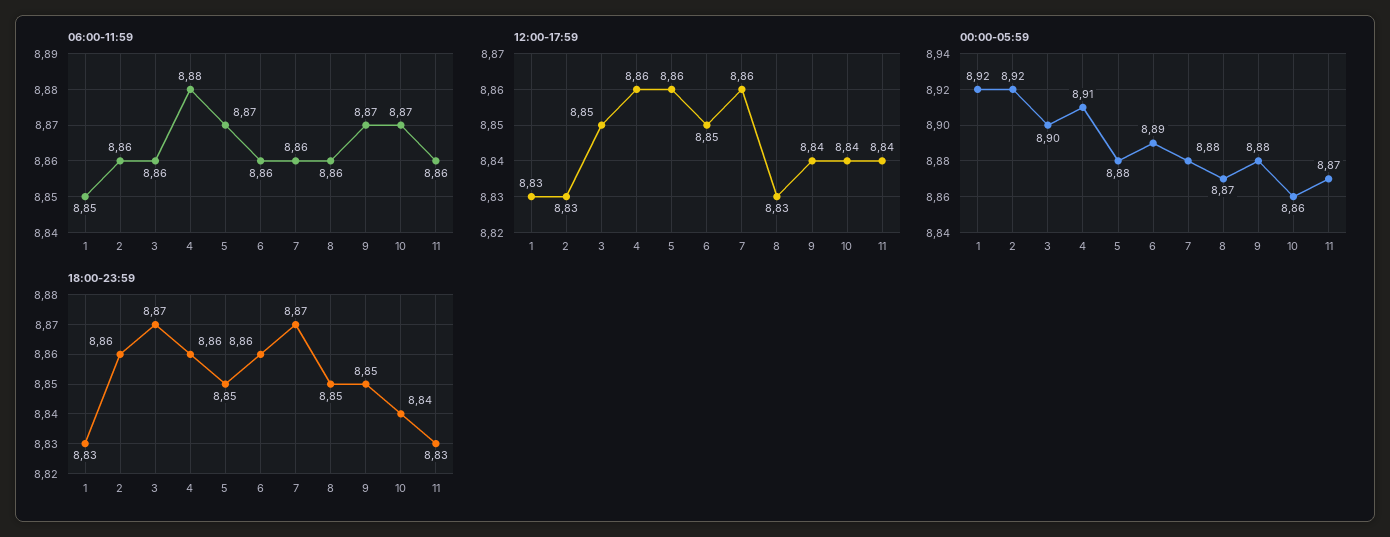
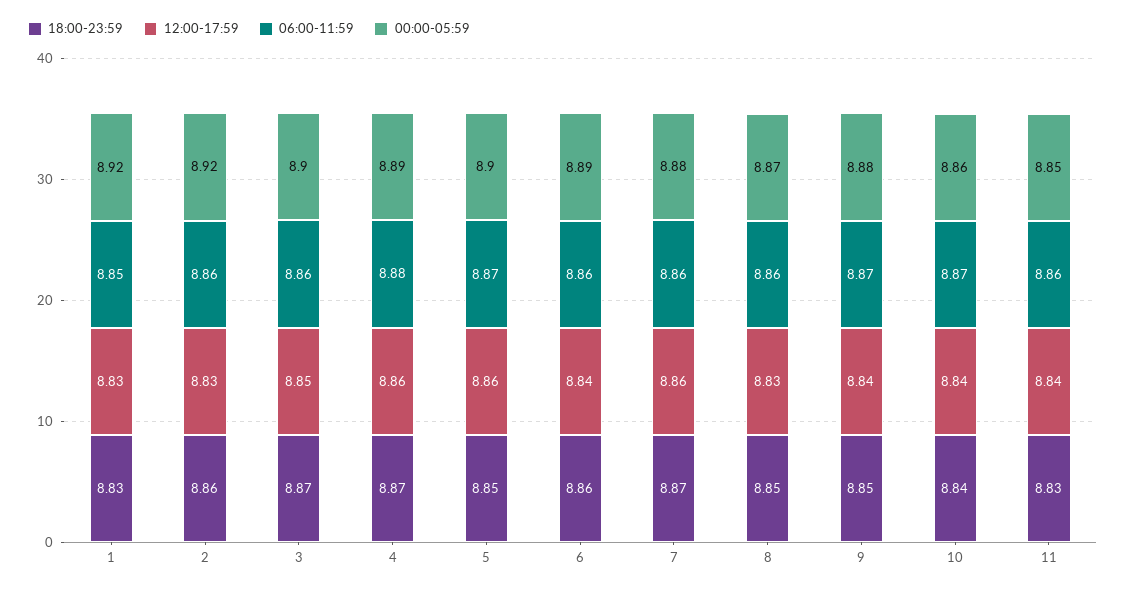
  {
    "06:00-11:59": {
      "1": 8.85,
      "2": 8.86,
      "3": 8.86,
      "4": 8.88,
      "5": 8.87,
      "6": 8.86,
      "7": 8.86,
      "8": 8.86,
      "9": 8.87,
      "10": 8.87,
      "11": 8.86
    },
    "12:00-17:59": {
      "1": 8.83,
      "2": 8.83,
      "3": 8.85,
      "4": 8.86,
      "5": 8.86,
-     "6": 8.85,
+     "6": 8.84,
      "7": 8.86,
      "8": 8.83,
      "9": 8.84,
      "10": 8.84,
      "11": 8.84
    },
    "00:00-05:59": {
      "1": 8.92,
      "2": 8.92,
      "3": 8.9,
-     "4": 8.91,
+     "4": 8.89,
-     "5": 8.88,
+     "5": 8.9,
      "6": 8.89,
      "7": 8.88,
      "8": 8.87,
      "9": 8.88,
      "10": 8.86,
-     "11": 8.87
+     "11": 8.85
    },
    "18:00-23:59": {
      "1": 8.83,
      "2": 8.86,
      "3": 8.87,
-     "4": 8.86,
+     "4": 8.87,
      "5": 8.85,
      "6": 8.86,
      "7": 8.87,
      "8": 8.85,
      "9": 8.85,
      "10": 8.84,
      "11": 8.83
    }
  }

